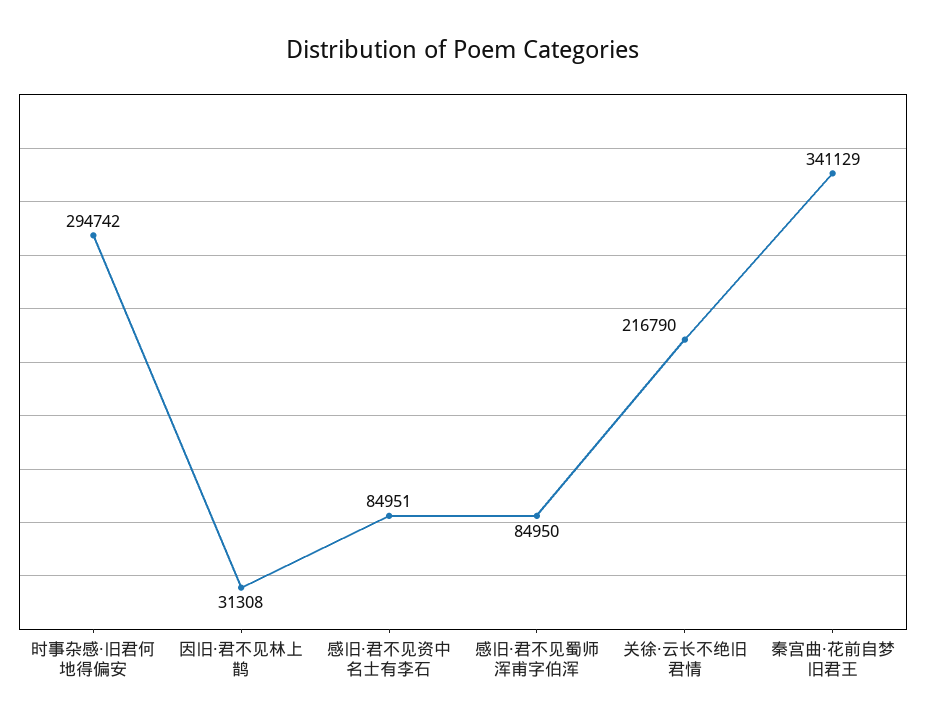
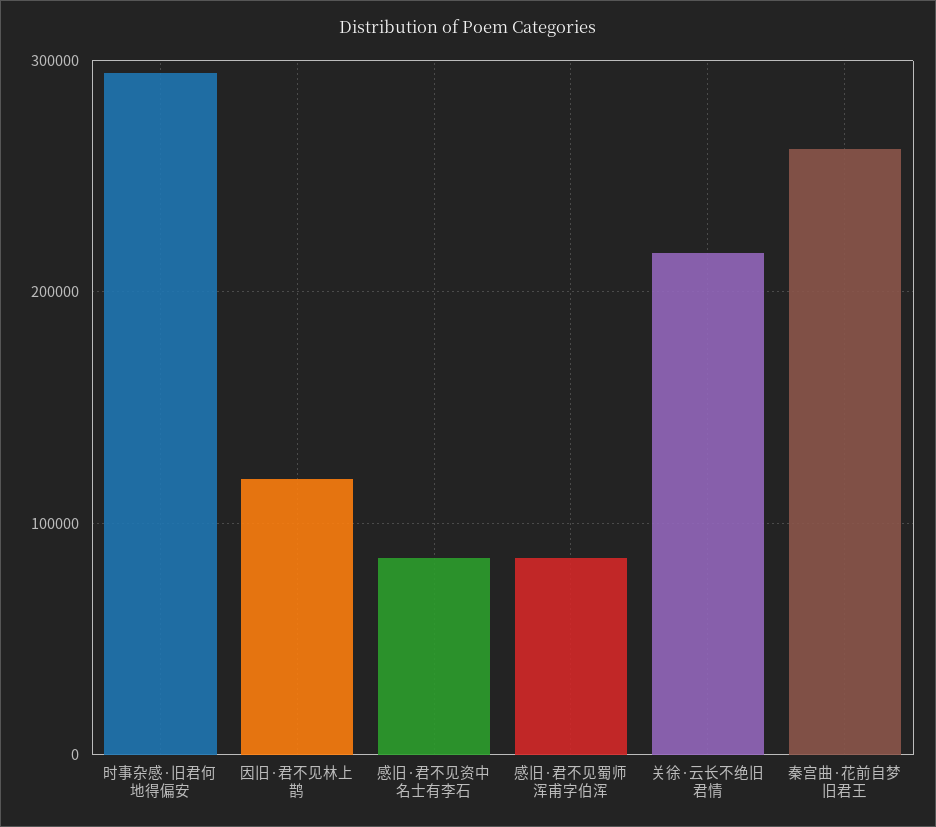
  {
    "时事杂感·旧君何地得偏安": 294742,
-   "因旧·君不见林上鹊": 31308,
+   "因旧·君不见林上鹊": 120000,
    "感旧·君不见资中名士有李石": 84951,
    "感旧·君不见蜀师浑甫字伯浑": 84950,
    "关徐·云长不绝旧君情": 216790,
-   "秦宫曲·花前自梦旧君王": 341129
+   "秦宫曲·花前自梦旧君王": 260000
  }

